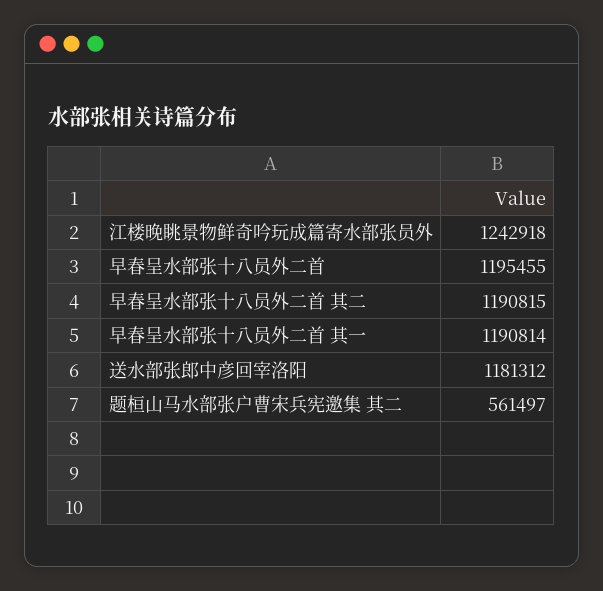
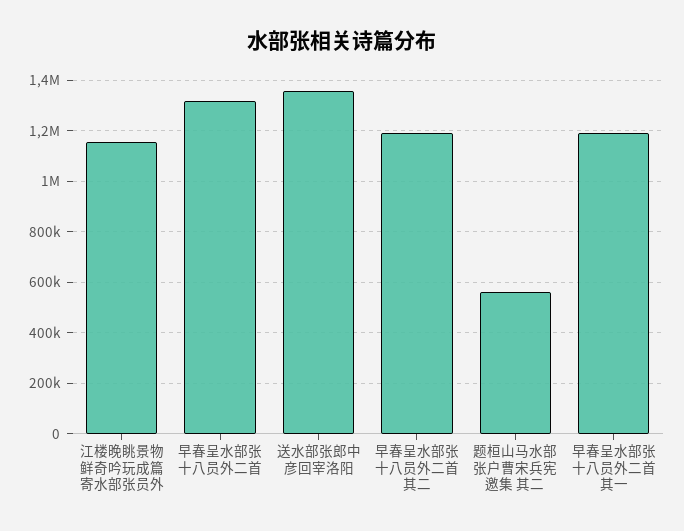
  {
-   "江楼晚眺景物鲜奇吟玩成篇寄水部张员外": 1242918,
+   "江楼晚眺景物鲜奇吟玩成篇寄水部张员外": 1150000,
-   "早春呈水部张十八员外二首": 1195455,
+   "早春呈水部张十八员外二首": 1325000,
    "早春呈水部张十八员外二首 其二": 1190815,
    "早春呈水部张十八员外二首 其一": 1190814,
-   "送水部张郎中彦回宰洛阳": 1181312,
+   "送水部张郎中彦回宰洛阳": 1350000,
    "题桓山马水部张户曹宋兵宪邀集 其二": 561497
  }

